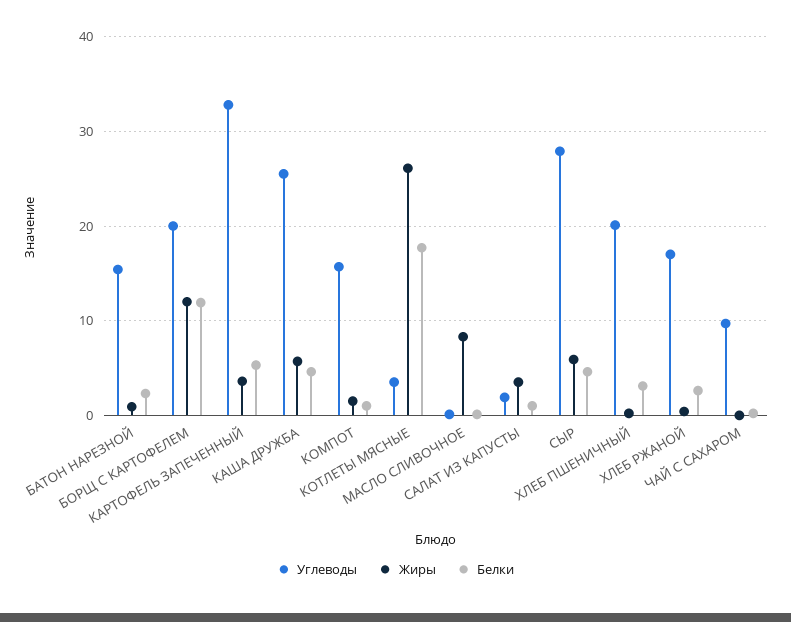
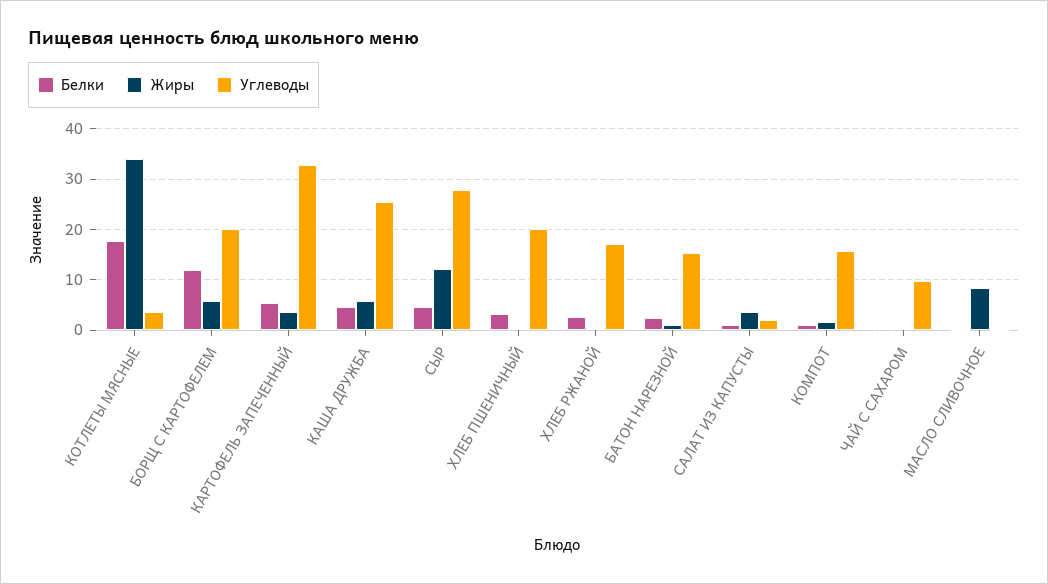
  {
    "Углеводы": {
      "БАТОН НАРЕЗНОЙ": 15,
      "БОРЩ С КАРТОФЕЛЕМ": 20,
      "КАРТОФЕЛЬ ЗАПЕЧЕННЫЙ": 33,
      "КАША ДРУЖБА": 26,
      "КОМПОТ": 16,
      "КОТЛЕТЫ МЯСНЫЕ": 4,
      "МАСЛО СЛИВОЧНОЕ": 0,
      "САЛАТ ИЗ КАПУСТЫ": 2,
      "СЫР": 28,
      "ХЛЕБ ПШЕНИЧНЫЙ": 20,
      "ХЛЕБ РЖАНОЙ": 17,
      "ЧАЙ С САХАРОМ": 10
    },
    "Жиры": {
      "БАТОН НАРЕЗНОЙ": 1,
-     "БОРЩ С КАРТОФЕЛЕМ": 12,
+     "БОРЩ С КАРТОФЕЛЕМ": 6,
      "КАРТОФЕЛЬ ЗАПЕЧЕННЫЙ": 4,
      "КАША ДРУЖБА": 6,
      "КОМПОТ": 2,
-     "КОТЛЕТЫ МЯСНЫЕ": 26,
+     "КОТЛЕТЫ МЯСНЫЕ": 34,
      "МАСЛО СЛИВОЧНОЕ": 8,
      "САЛАТ ИЗ КАПУСТЫ": 4,
-     "СЫР": 6,
+     "СЫР": 12,
      "ХЛЕБ ПШЕНИЧНЫЙ": 0,
      "ХЛЕБ РЖАНОЙ": 0,
      "ЧАЙ С САХАРОМ": 0
    },
    "Белки": {
      "БАТОН НАРЕЗНОЙ": 2,
      "БОРЩ С КАРТОФЕЛЕМ": 12,
      "КАРТОФЕЛЬ ЗАПЕЧЕННЫЙ": 5,
      "КАША ДРУЖБА": 5,
      "КОМПОТ": 1,
      "КОТЛЕТЫ МЯСНЫЕ": 18,
      "МАСЛО СЛИВОЧНОЕ": 0,
      "САЛАТ ИЗ КАПУСТЫ": 1,
      "СЫР": 5,
      "ХЛЕБ ПШЕНИЧНЫЙ": 3,
      "ХЛЕБ РЖАНОЙ": 3,
      "ЧАЙ С САХАРОМ": 0
    }
  }

